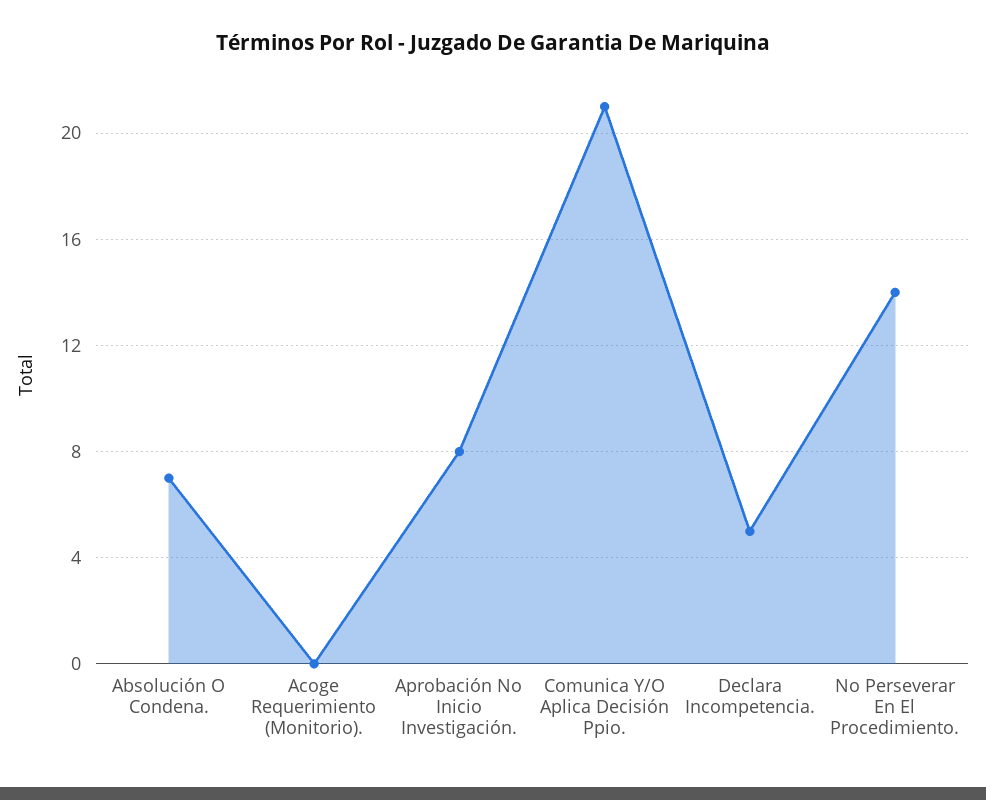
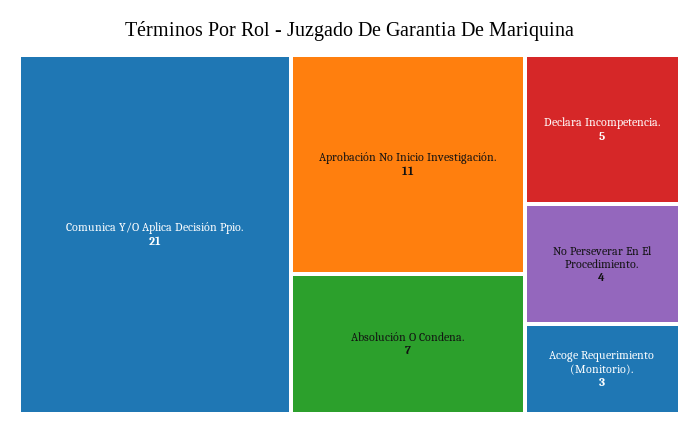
  {
    "Absolución O Condena.": 7,
-   "Acoge Requerimiento (Monitorio).": 0,
+   "Acoge Requerimiento (Monitorio).": 3,
-   "Aprobación No Inicio Investigación.": 8,
+   "Aprobación No Inicio Investigación.": 11,
    "Comunica Y/O Aplica Decisión Ppio.": 21,
    "Declara Incompetencia.": 5,
-   "No Perseverar En El Procedimiento.": 14
+   "No Perseverar En El Procedimiento.": 4
  }

